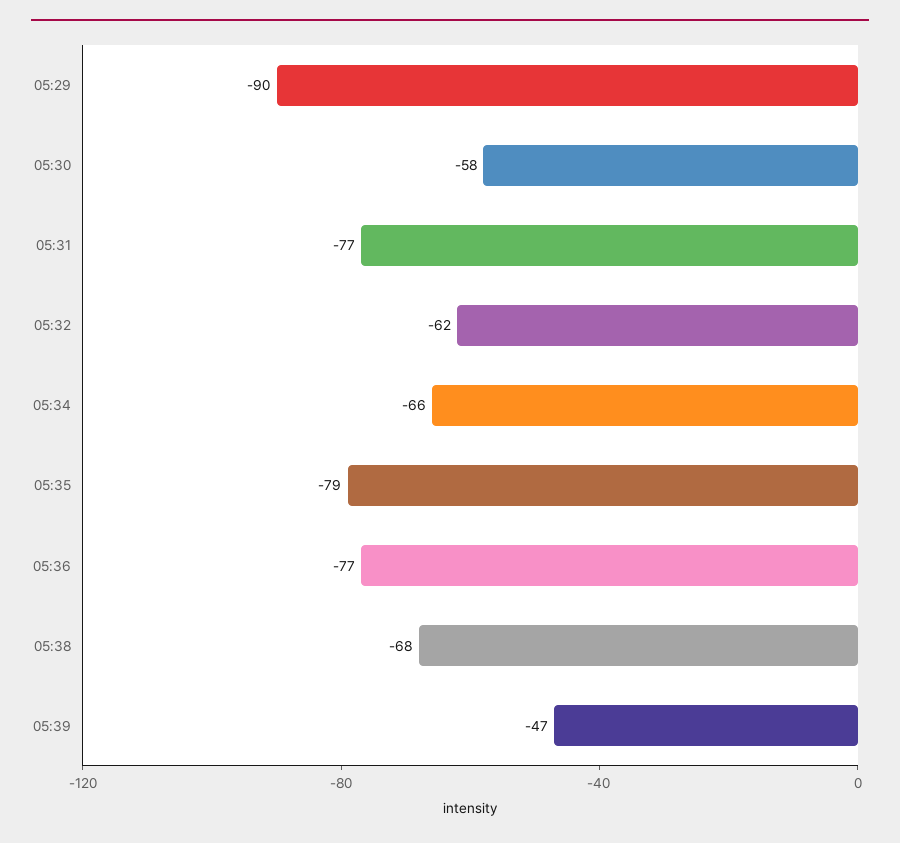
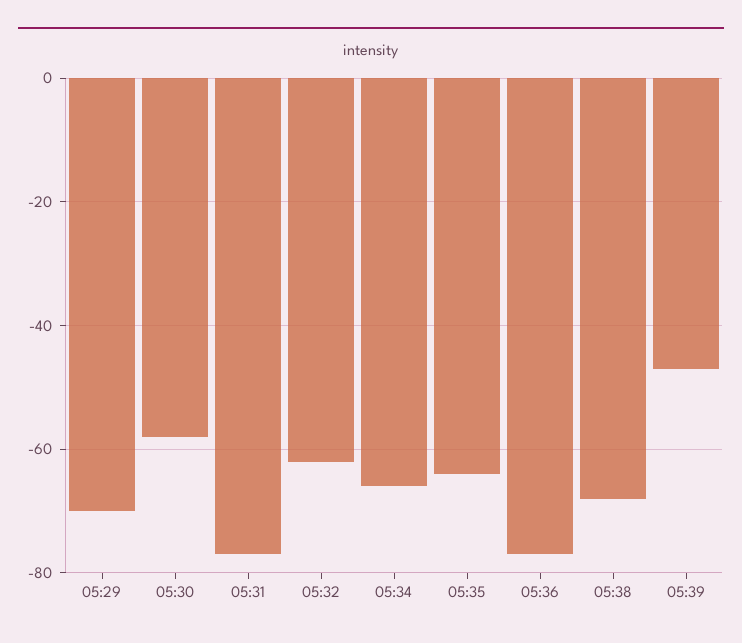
  {
-   "05:29": -90,
+   "05:29": -70,
    "05:30": -58,
    "05:31": -77,
    "05:32": -62,
    "05:34": -66,
-   "05:35": -79,
+   "05:35": -65,
    "05:36": -77,
    "05:38": -68,
    "05:39": -47
  }

